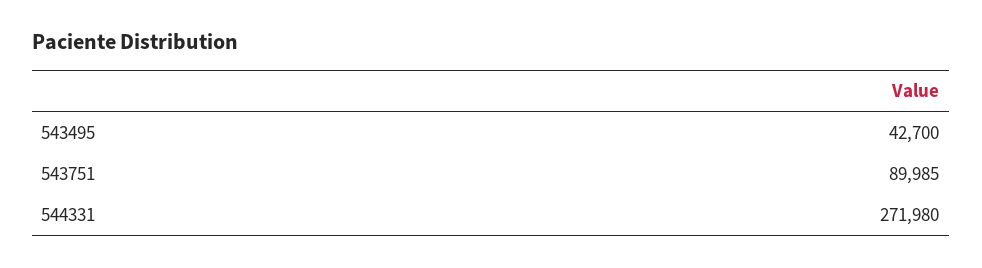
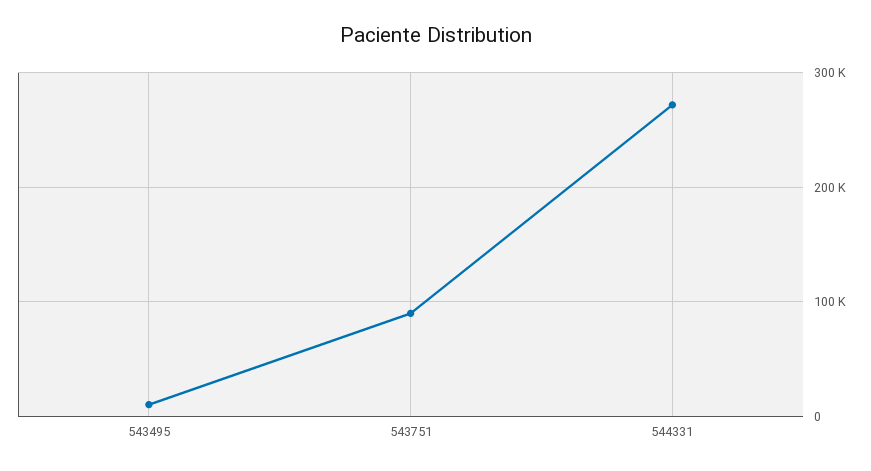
  {
-   "543495": 42700,
+   "543495": 10000,
    "543751": 89985,
    "544331": 271980
  }

